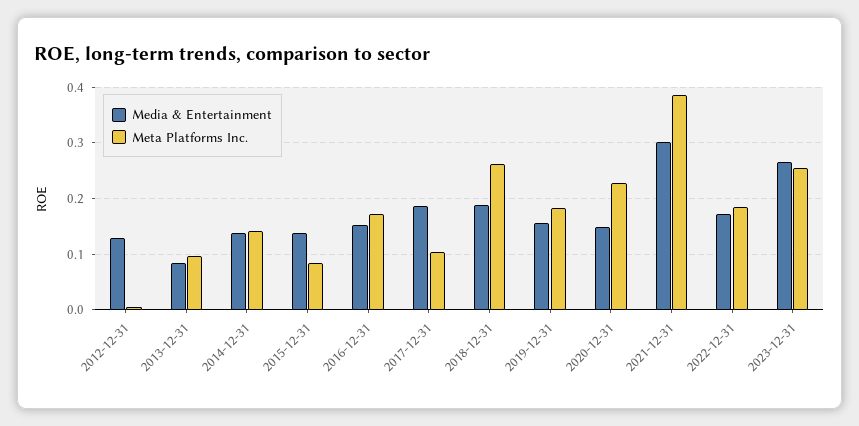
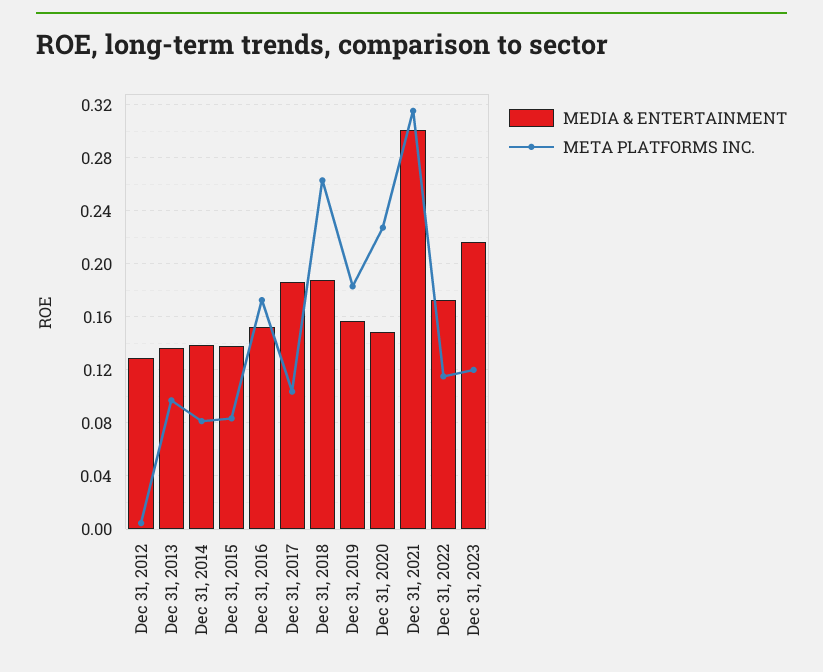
  {
    "Media & Entertainment": {
      "2012-12-31": 0.13,
-     "2013-12-31": 0.08,
+     "2013-12-31": 0.135,
      "2014-12-31": 0.14,
      "2015-12-31": 0.14,
      "2016-12-31": 0.15,
      "2017-12-31": 0.185,
      "2018-12-31": 0.19,
      "2019-12-31": 0.155,
      "2020-12-31": 0.15,
      "2021-12-31": 0.3,
      "2022-12-31": 0.17,
-     "2023-12-31": 0.26
+     "2023-12-31": 0.215
    },
    "Meta Platforms Inc.": {
      "2012-12-31": 0.005,
      "2013-12-31": 0.095,
-     "2014-12-31": 0.14,
+     "2014-12-31": 0.08,
      "2015-12-31": 0.085,
      "2016-12-31": 0.175,
      "2017-12-31": 0.105,
      "2018-12-31": 0.265,
      "2019-12-31": 0.185,
      "2020-12-31": 0.225,
-     "2021-12-31": 0.38,
+     "2021-12-31": 0.315,
-     "2022-12-31": 0.18,
+     "2022-12-31": 0.115,
-     "2023-12-31": 0.26
+     "2023-12-31": 0.12
    }
  }

